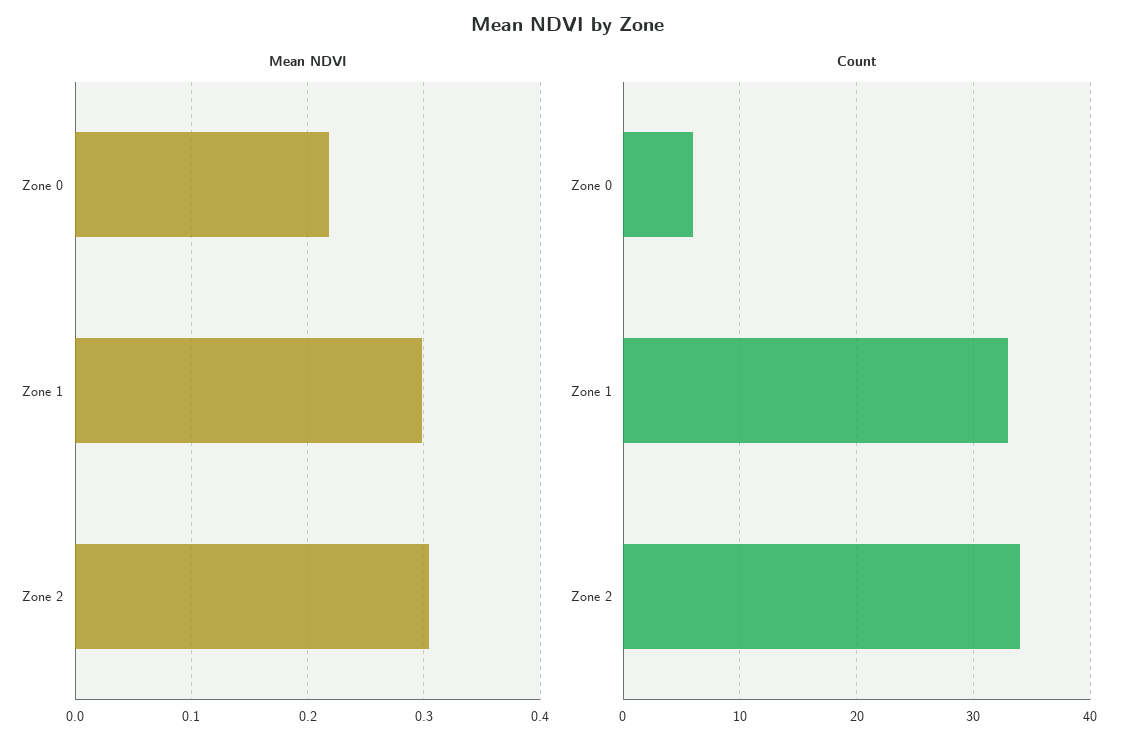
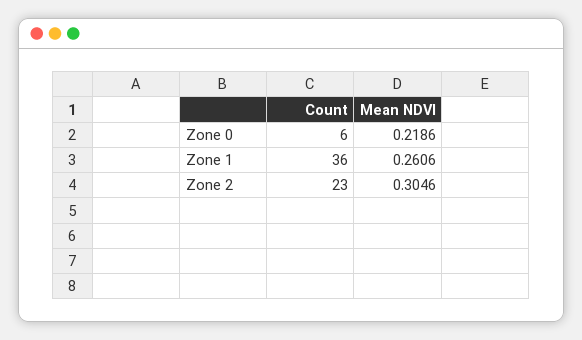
  {
    "Mean NDVI": {
      "Zone 0": 0.2186,
-     "Zone 1": 0.3,
+     "Zone 1": 0.2606,
      "Zone 2": 0.3046
    },
    "Count": {
      "Zone 0": 6,
-     "Zone 1": 33,
+     "Zone 1": 36,
-     "Zone 2": 34
+     "Zone 2": 23
    }
  }

